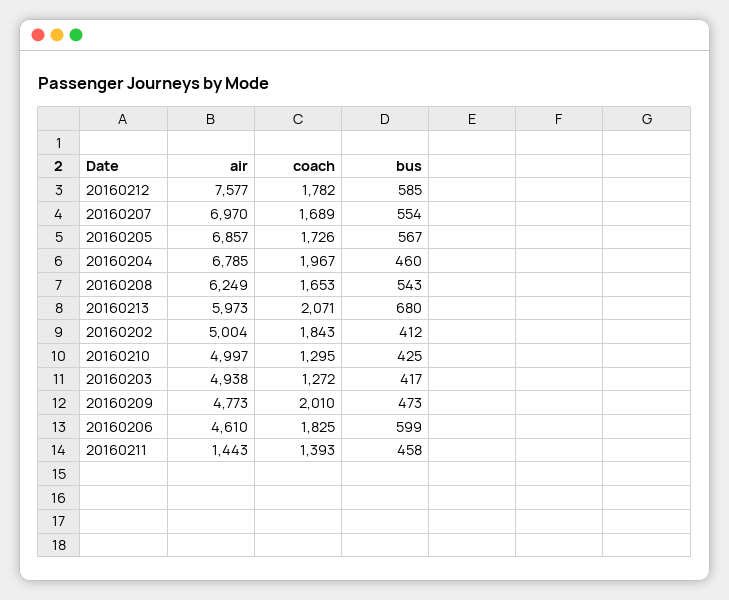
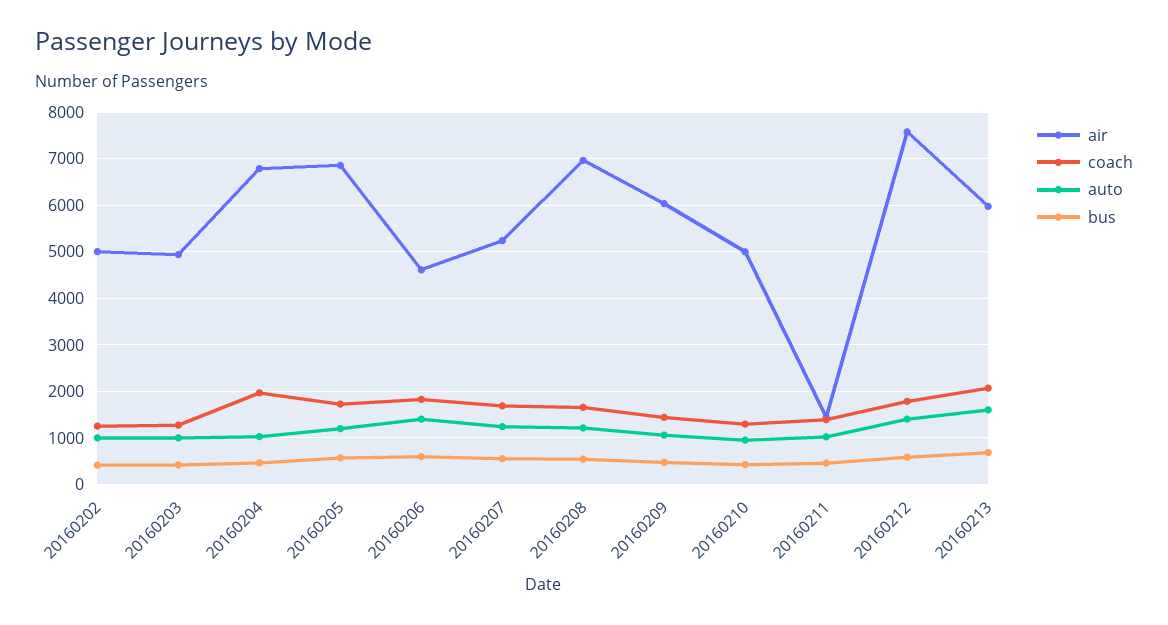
  {
    "air": {
      "20160212": 7577,
-     "20160207": 6970,
+     "20160207": 5200,
      "20160205": 6857,
      "20160204": 6785,
-     "20160208": 6249,
+     "20160208": 7000,
      "20160213": 5973,
      "20160202": 5004,
      "20160210": 4997,
      "20160203": 4938,
-     "20160209": 4773,
+     "20160209": 6000,
      "20160206": 4610,
      "20160211": 1443
    },
    "coach": {
      "20160212": 1782,
      "20160207": 1689,
      "20160205": 1726,
      "20160204": 1967,
      "20160208": 1653,
      "20160213": 2071,
-     "20160202": 1843,
+     "20160202": 1200,
      "20160210": 1295,
      "20160203": 1272,
-     "20160209": 2010,
+     "20160209": 1400,
      "20160206": 1825,
      "20160211": 1393
    },
    "bus": {
      "20160212": 585,
      "20160207": 554,
      "20160205": 567,
      "20160204": 460,
      "20160208": 543,
      "20160213": 680,
      "20160202": 412,
      "20160210": 425,
      "20160203": 417,
      "20160209": 473,
      "20160206": 599,
      "20160211": 458
-   }
+   },
+   "auto": {
+     "20160202": 1000,
+     "20160203": 1000,
+     "20160204": 1000,
+     "20160205": 1200,
+     "20160206": 1400,
+     "20160207": 1200,
+     "20160208": 1200,
+     "20160209": 1000,
+     "20160210": 1000,
+     "20160211": 1000,
+     "20160212": 1400,
+     "20160213": 1600
+   }
  }

